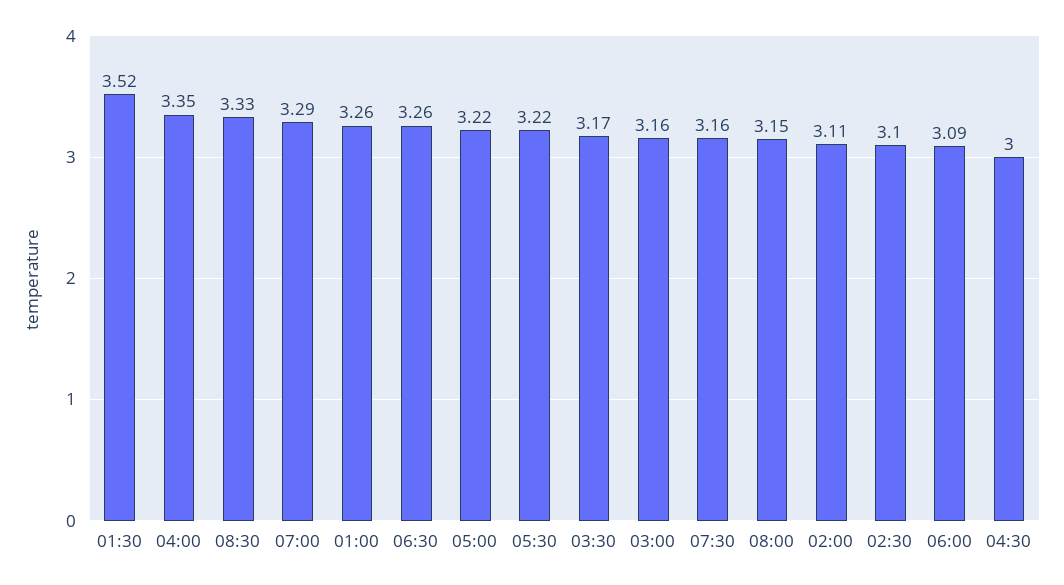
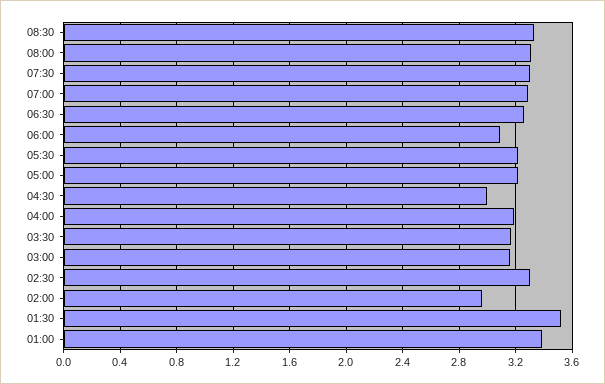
  {
    "01:30": 3.52,
-   "04:00": 3.35,
+   "04:00": 3.2,
    "08:30": 3.33,
    "07:00": 3.29,
-   "01:00": 3.26,
+   "01:00": 3.4,
    "06:30": 3.26,
    "05:00": 3.22,
    "05:30": 3.22,
    "03:30": 3.17,
    "03:00": 3.16,
-   "07:30": 3.16,
+   "07:30": 3.3,
-   "08:00": 3.15,
+   "08:00": 3.3,
-   "02:00": 3.11,
+   "02:00": 2.95,
-   "02:30": 3.1,
+   "02:30": 3.3,
    "06:00": 3.09,
    "04:30": 3
  }

